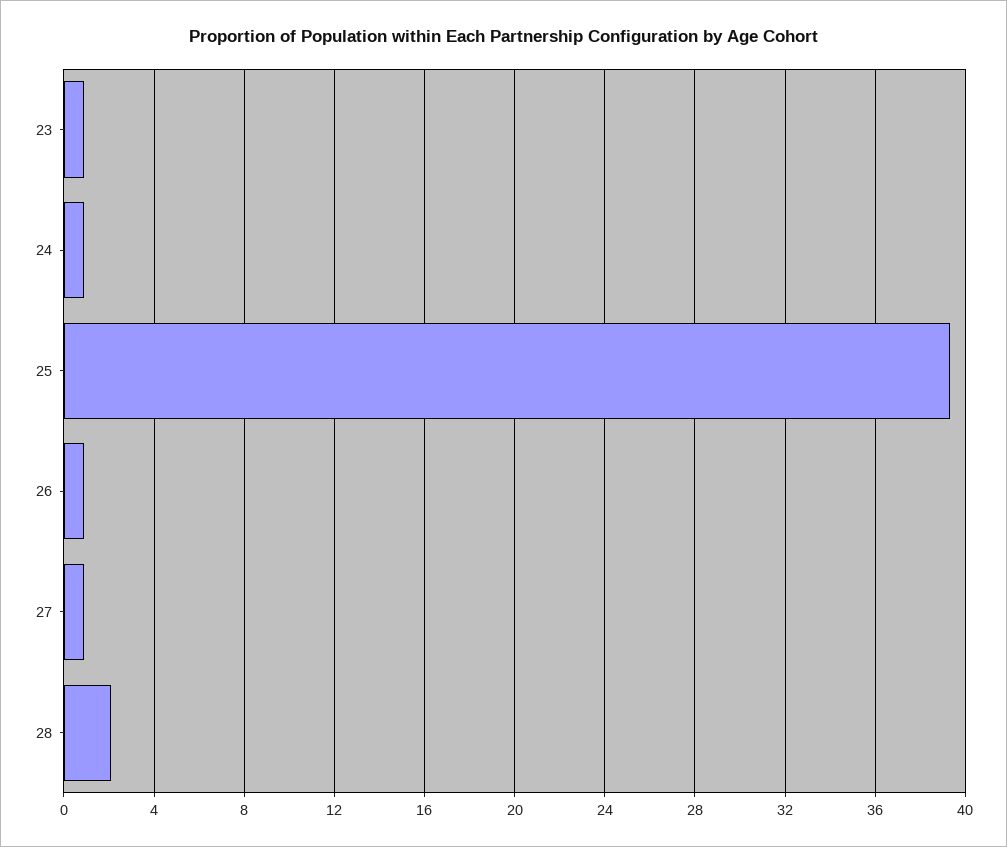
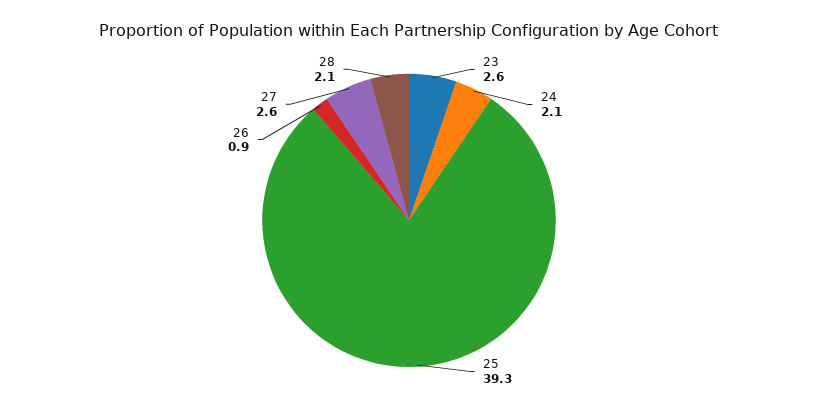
  {
-   "23": 1,
+   "23": 2.6,
-   "24": 1,
+   "24": 2.1,
    "25": 39.3,
    "26": 0.9,
-   "27": 1,
+   "27": 2.6,
    "28": 2.1
  }

